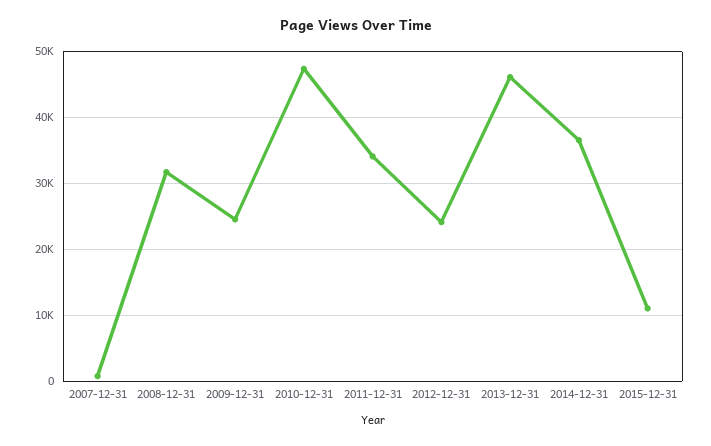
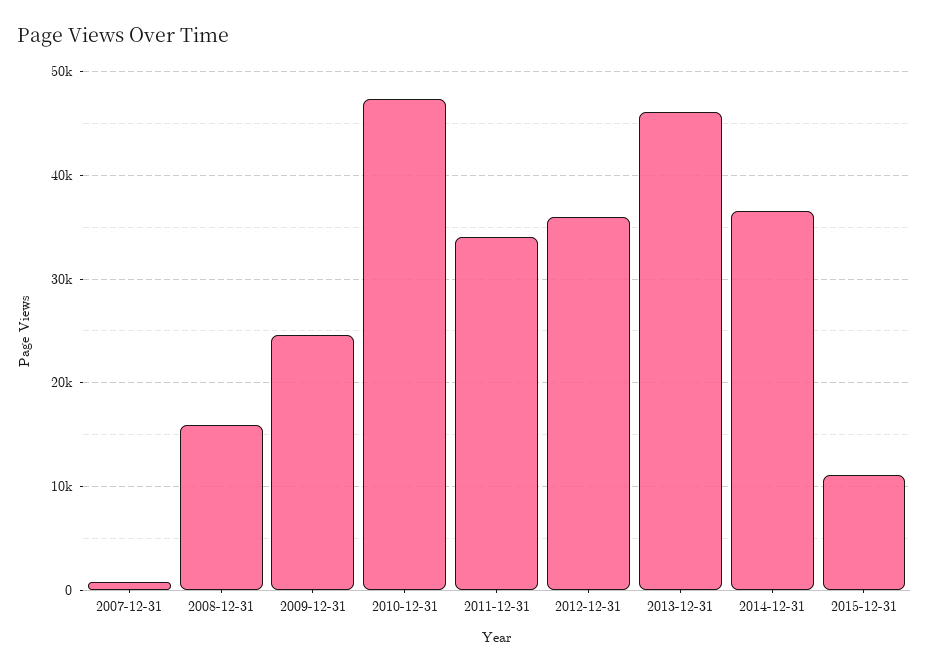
  {
    "2007-12-31": 1000,
-   "2008-12-31": 32000,
+   "2008-12-31": 16000,
    "2009-12-31": 25000,
    "2010-12-31": 47000,
    "2011-12-31": 34000,
-   "2012-12-31": 24000,
+   "2012-12-31": 36000,
    "2013-12-31": 46000,
    "2014-12-31": 37000,
    "2015-12-31": 11000
  }

